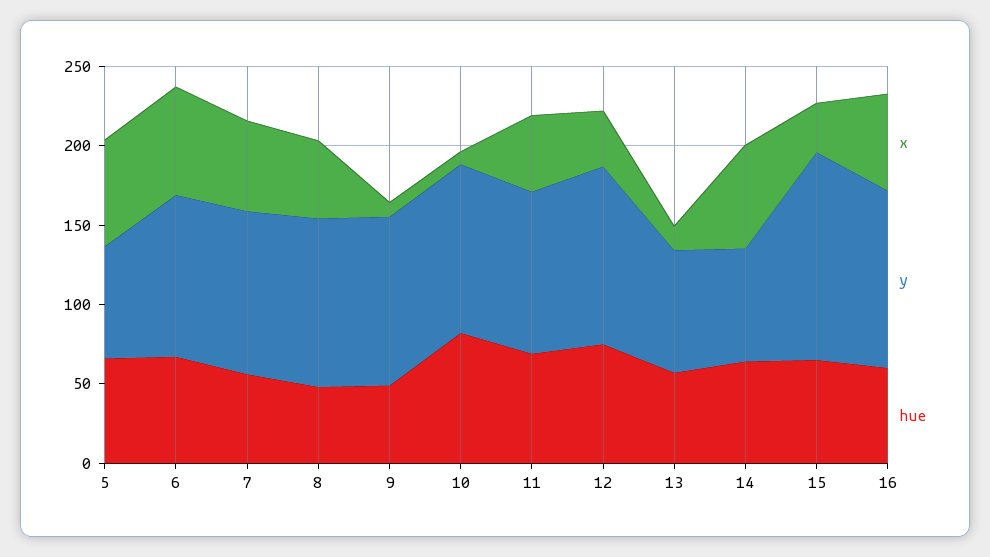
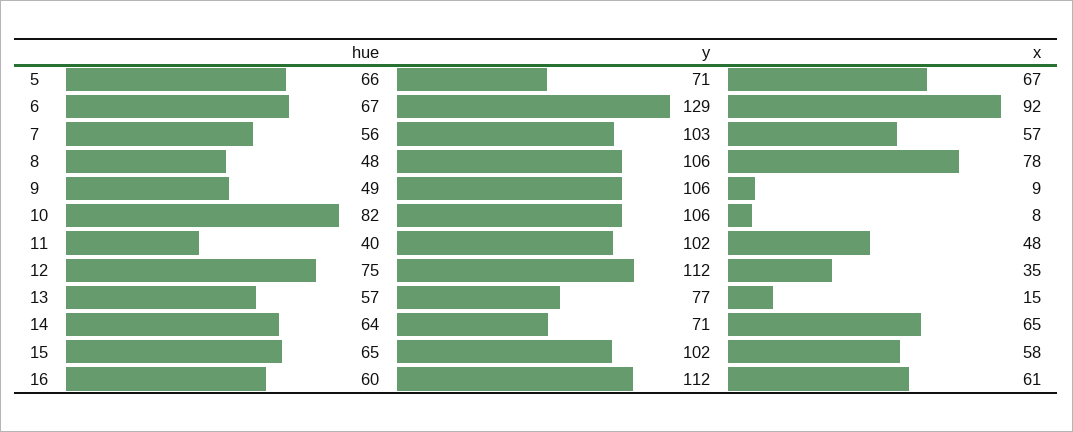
  {
    "x": {
      "5": 67,
-     "6": 70,
+     "6": 92,
      "7": 57,
-     "8": 50,
+     "8": 78,
      "9": 9,
      "10": 8,
      "11": 48,
      "12": 35,
      "13": 15,
      "14": 65,
-     "15": 30,
+     "15": 58,
      "16": 61
    },
    "y": {
      "5": 71,
-     "6": 100,
+     "6": 129,
      "7": 103,
      "8": 106,
      "9": 106,
      "10": 106,
      "11": 102,
      "12": 112,
      "13": 77,
      "14": 71,
-     "15": 130,
+     "15": 102,
      "16": 112
    },
    "hue": {
      "5": 66,
      "6": 67,
      "7": 56,
      "8": 48,
      "9": 49,
      "10": 82,
-     "11": 70,
+     "11": 40,
      "12": 75,
      "13": 57,
      "14": 64,
      "15": 65,
      "16": 60
    }
  }

